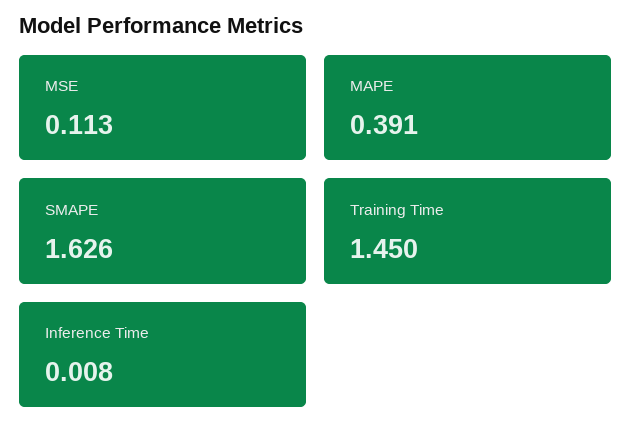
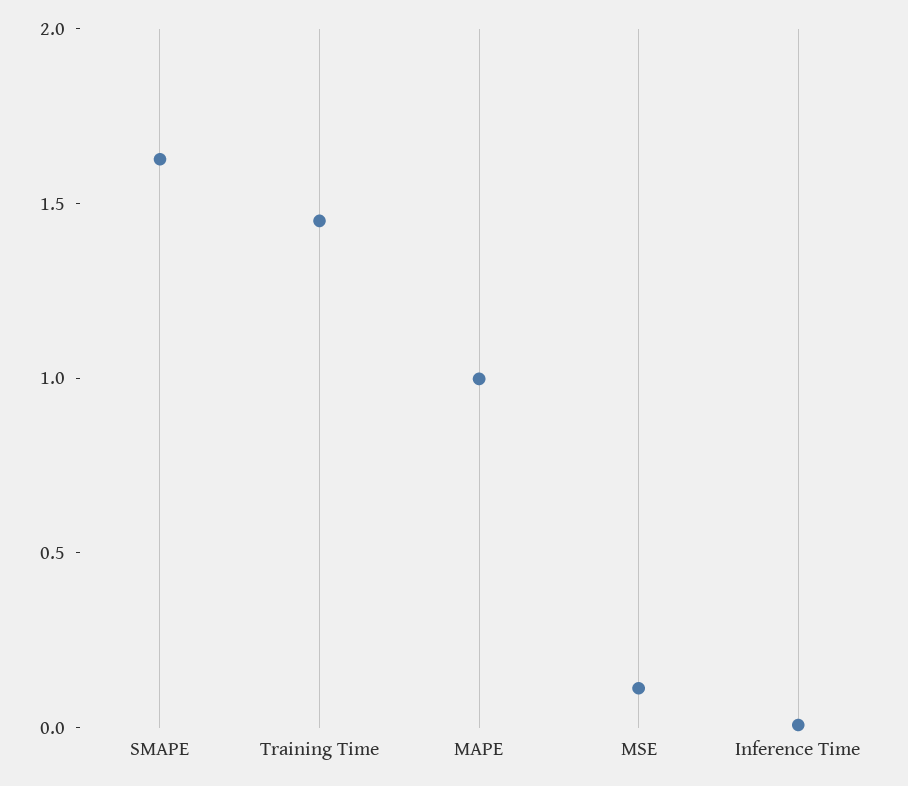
  {
    "MSE": 0.113,
-   "MAPE": 0.391,
+   "MAPE": 1,
    "SMAPE": 1.626,
    "Training Time": 1.45,
    "Inference Time": 0.008
  }

